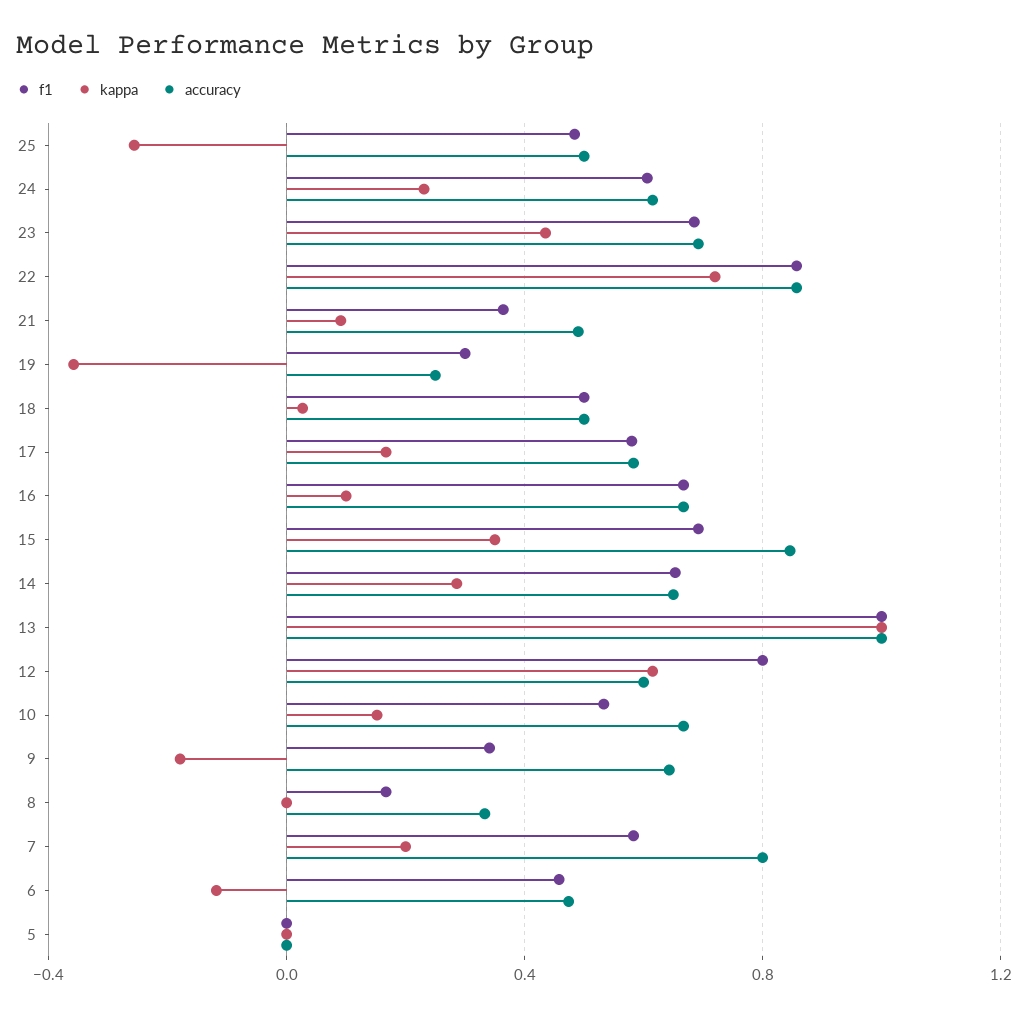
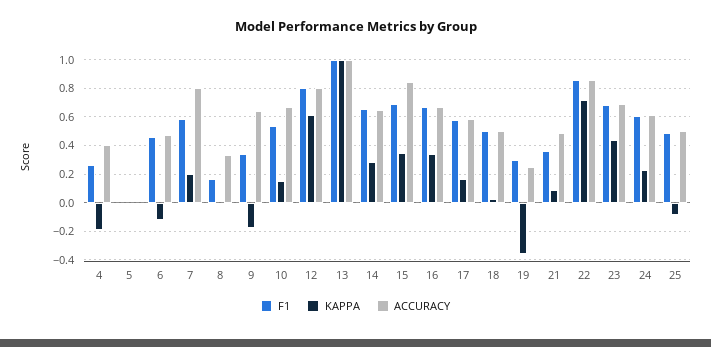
  {
    "f1": {
      "25": 0.5,
      "24": 0.6,
      "23": 0.7,
      "22": 0.85,
      "21": 0.35,
      "19": 0.3,
      "18": 0.5,
      "17": 0.6,
      "16": 0.65,
      "15": 0.7,
      "14": 0.65,
      "13": 1,
      "12": 0.8,
      "10": 0.55,
      "9": 0.35,
      "8": 0.15,
      "7": 0.6,
      "6": 0.45,
-     "5": 0
+     "5": 0,
+     "4": 0.25
    },
    "kappa": {
-     "25": -0.25,
+     "25": -0.1,
      "24": 0.25,
      "23": 0.45,
      "22": 0.7,
      "21": 0.1,
      "19": -0.35,
      "18": 0.05,
      "17": 0.15,
-     "16": 0.1,
+     "16": 0.35,
      "15": 0.35,
      "14": 0.3,
      "13": 1,
      "12": 0.6,
      "10": 0.15,
      "9": -0.2,
      "8": 0,
      "7": 0.2,
      "6": -0.1,
-     "5": 0
+     "5": 0,
+     "4": -0.2
    },
    "accuracy": {
      "25": 0.5,
      "24": 0.6,
      "23": 0.7,
      "22": 0.85,
      "21": 0.5,
      "19": 0.25,
      "18": 0.5,
      "17": 0.6,
      "16": 0.65,
      "15": 0.85,
      "14": 0.65,
      "13": 1,
-     "12": 0.6,
+     "12": 0.8,
      "10": 0.65,
      "9": 0.65,
      "8": 0.35,
      "7": 0.8,
      "6": 0.45,
-     "5": 0
+     "5": 0,
+     "4": 0.4
    }
  }

